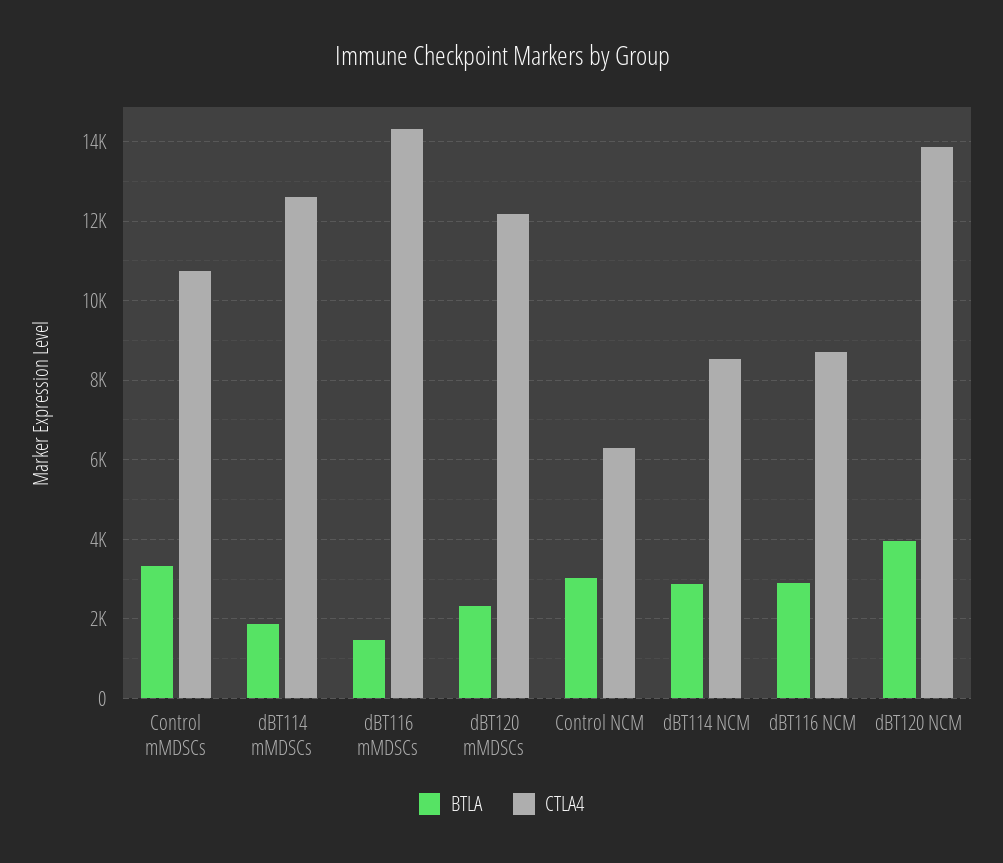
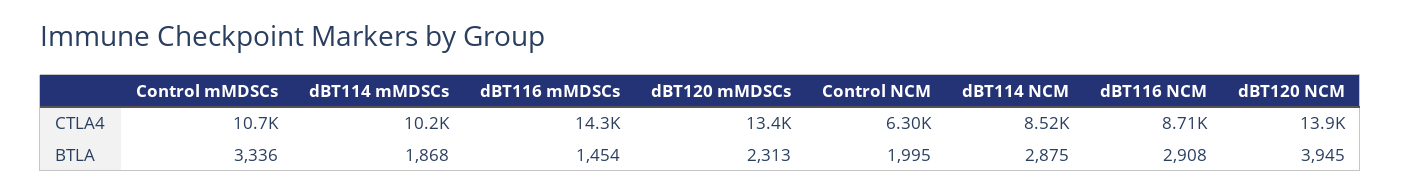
  {
    "BTLA": {
      "Control mMDSCs": 3336,
      "dBT114 mMDSCs": 1868,
      "dBT116 mMDSCs": 1454,
      "dBT120 mMDSCs": 2313,
-     "Control NCM": 3000,
+     "Control NCM": 1995,
      "dBT114 NCM": 2875,
      "dBT116 NCM": 2908,
      "dBT120 NCM": 3945
    },
    "CTLA4": {
      "Control mMDSCs": 10700,
-     "dBT114 mMDSCs": 12600,
+     "dBT114 mMDSCs": 10200,
      "dBT116 mMDSCs": 14300,
-     "dBT120 mMDSCs": 12200,
+     "dBT120 mMDSCs": 13400,
      "Control NCM": 6300,
      "dBT114 NCM": 8520,
      "dBT116 NCM": 8710,
      "dBT120 NCM": 13900
    }
  }

